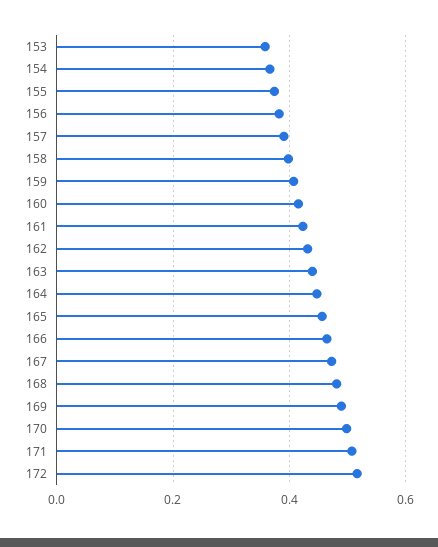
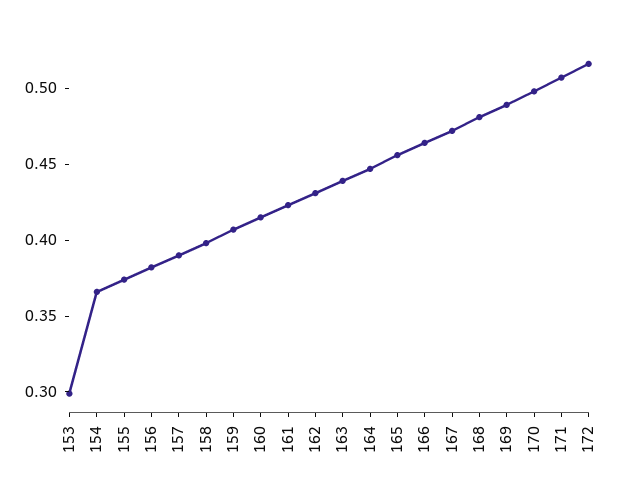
  {
-   "153": 0.36,
+   "153": 0.3,
    "154": 0.37,
    "155": 0.37,
    "156": 0.38,
    "157": 0.39,
    "158": 0.4,
    "159": 0.41,
    "160": 0.42,
    "161": 0.42,
    "162": 0.43,
    "163": 0.44,
    "164": 0.45,
    "165": 0.46,
    "166": 0.46,
    "167": 0.47,
    "168": 0.48,
    "169": 0.49,
    "170": 0.5,
    "171": 0.51,
    "172": 0.52
  }

